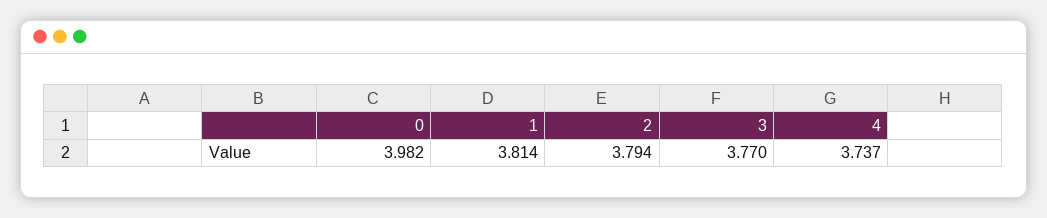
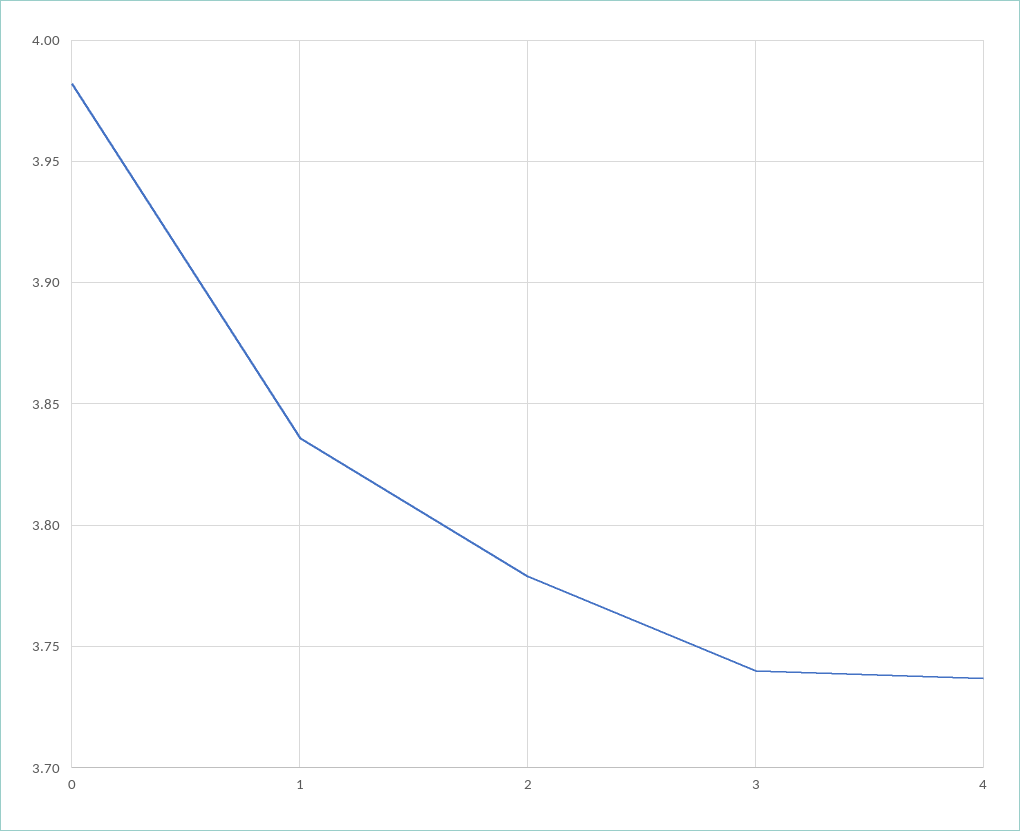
  {
    "0": 3.982,
-   "1": 3.814,
+   "1": 3.835,
-   "2": 3.794,
+   "2": 3.78,
-   "3": 3.77,
+   "3": 3.74,
    "4": 3.737
  }

